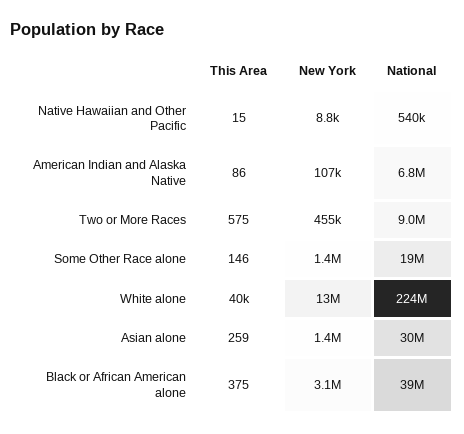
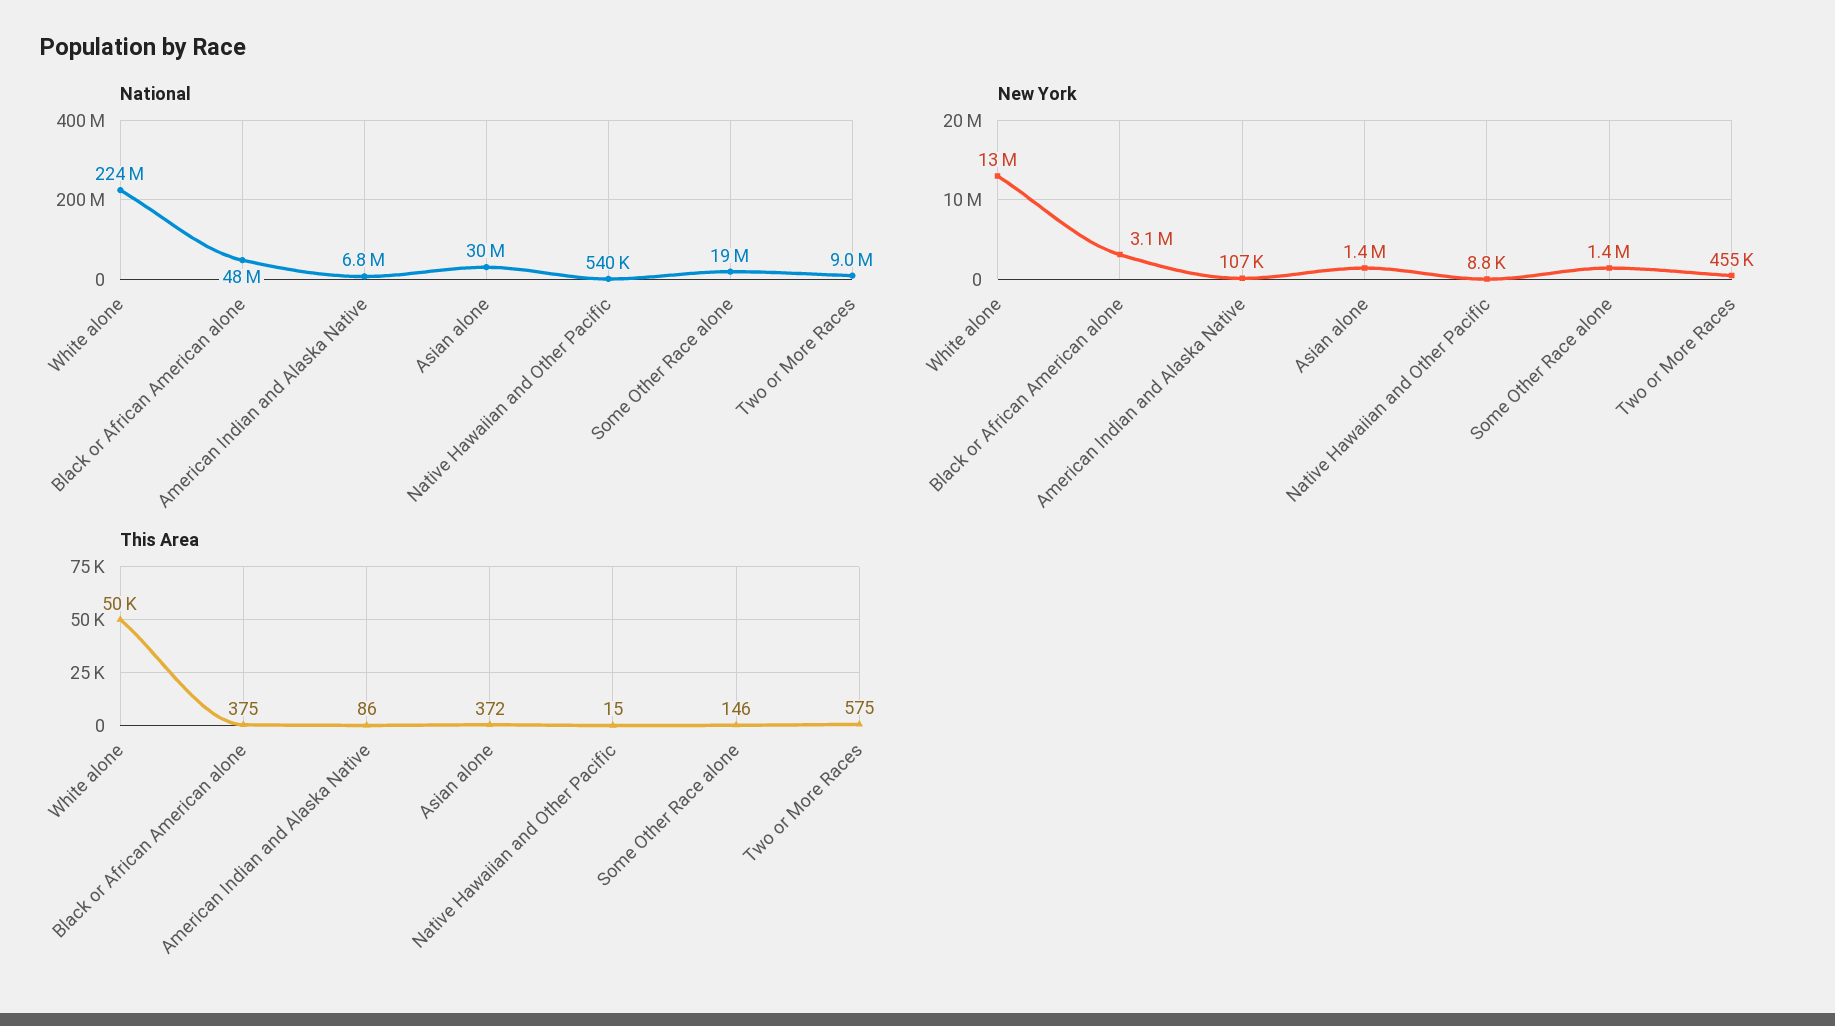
  {
    "This Area": {
      "Native Hawaiian and Other Pacific": 15,
      "American Indian and Alaska Native": 86,
      "Two or More Races": 575,
      "Some Other Race alone": 146,
-     "White alone": 40000,
+     "White alone": 50000,
-     "Asian alone": 259,
+     "Asian alone": 372,
      "Black or African American alone": 375
    },
    "New York": {
      "Native Hawaiian and Other Pacific": 8800,
      "American Indian and Alaska Native": 107000,
      "Two or More Races": 455000,
      "Some Other Race alone": 1400000,
      "White alone": 13000000,
      "Asian alone": 1400000,
      "Black or African American alone": 3100000
    },
    "National": {
      "Native Hawaiian and Other Pacific": 540000,
      "American Indian and Alaska Native": 6800000,
      "Two or More Races": 9000000,
      "Some Other Race alone": 19000000,
      "White alone": 224000000,
      "Asian alone": 30000000,
-     "Black or African American alone": 39000000
+     "Black or African American alone": 48000000
    }
  }

